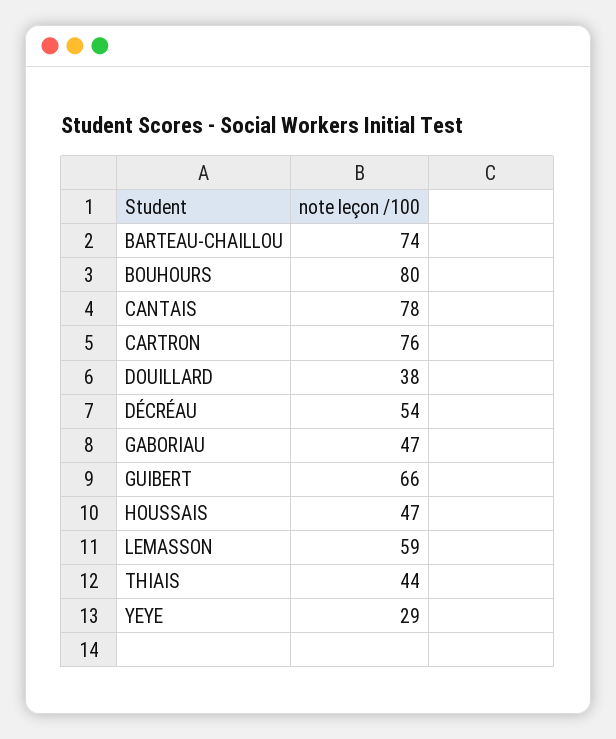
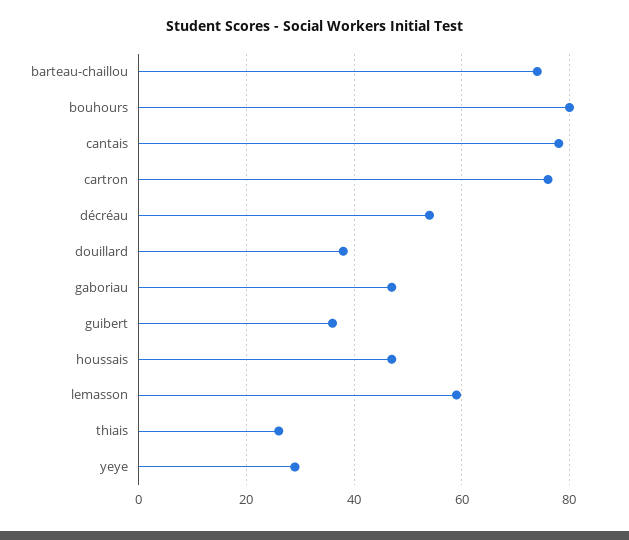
  {
    "BARTEAU-CHAILLOU": 74,
    "BOUHOURS": 80,
    "CANTAIS": 78,
    "CARTRON": 76,
    "DOUILLARD": 38,
    "DÉCRÉAU": 54,
    "GABORIAU": 47,
-   "GUIBERT": 66,
+   "GUIBERT": 35,
    "HOUSSAIS": 47,
    "LEMASSON": 59,
-   "THIAIS": 44,
+   "THIAIS": 25,
    "YEYE": 29
  }

